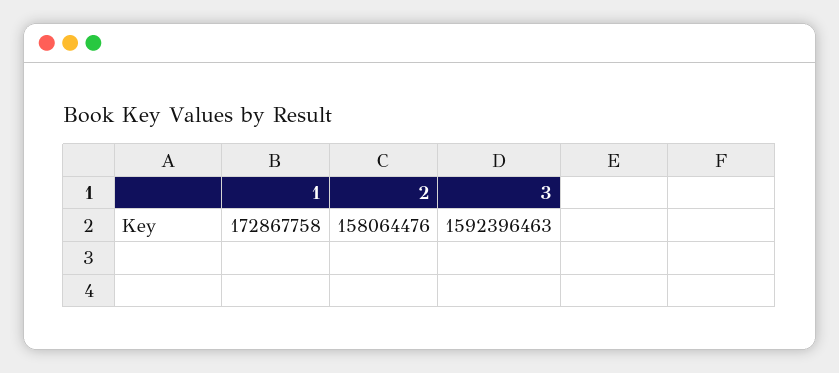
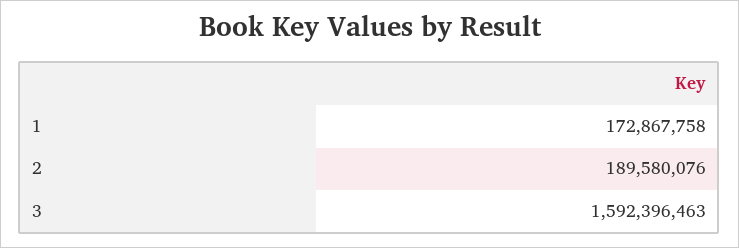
  {
    "1": 172867758,
-   "2": 158064476,
+   "2": 189580076,
    "3": 1592396463
  }

